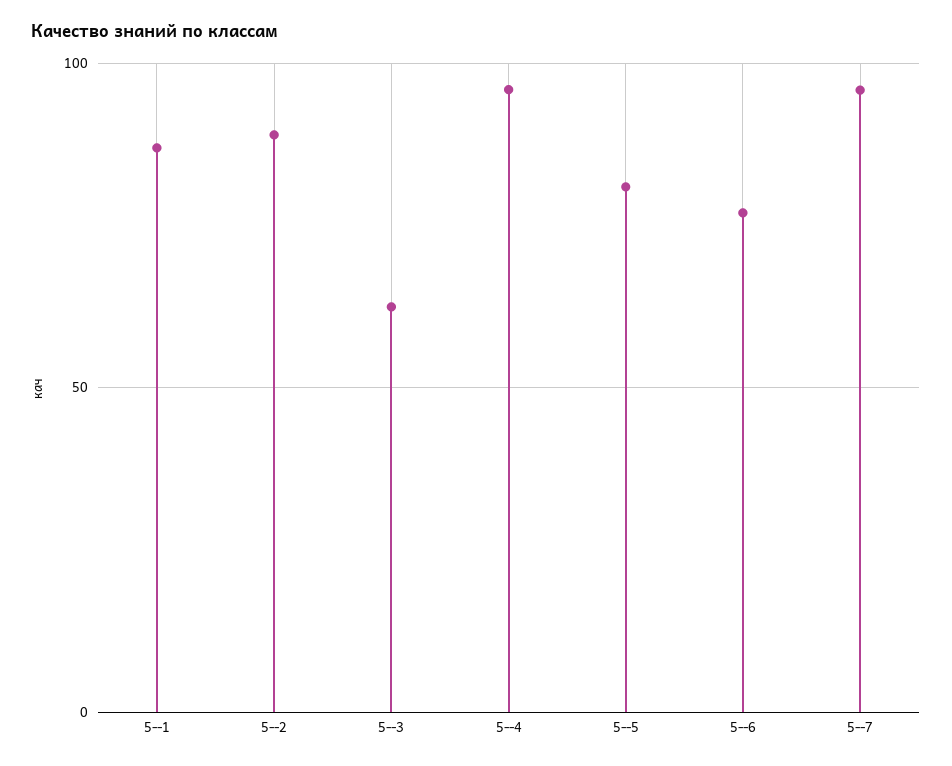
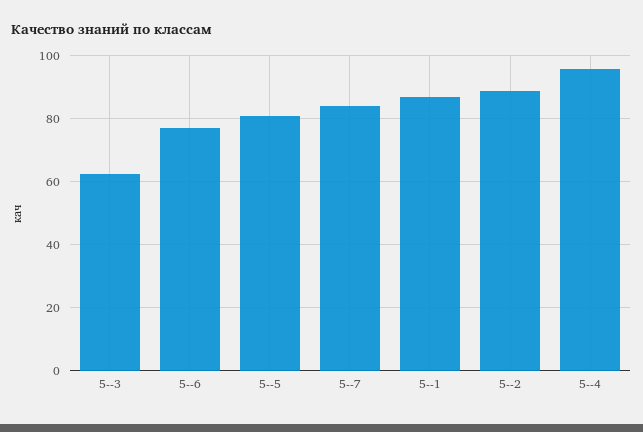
  {
    "5--1": 88,
    "5--2": 90,
    "5--3": 62,
    "5--4": 96,
    "5--5": 82,
    "5--6": 78,
-   "5--7": 95
+   "5--7": 84
  }

